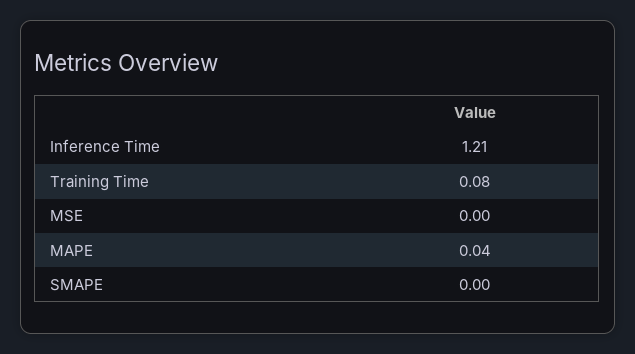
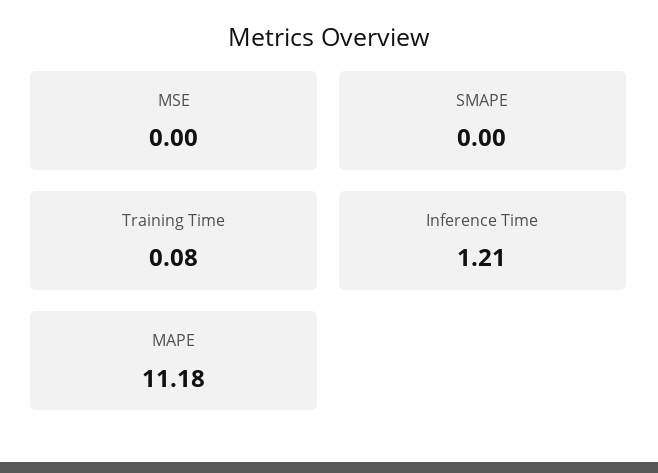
  {
    "Inference Time": 1.21,
    "Training Time": 0.08,
    "MSE": 0,
-   "MAPE": 0.04,
+   "MAPE": 11.18,
    "SMAPE": 0
  }

